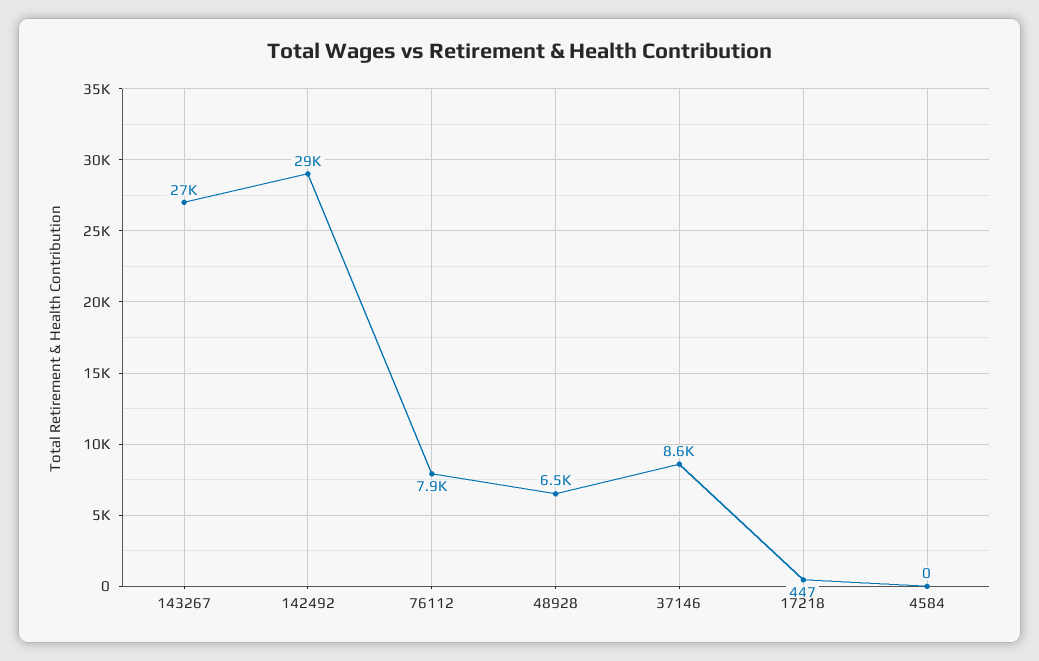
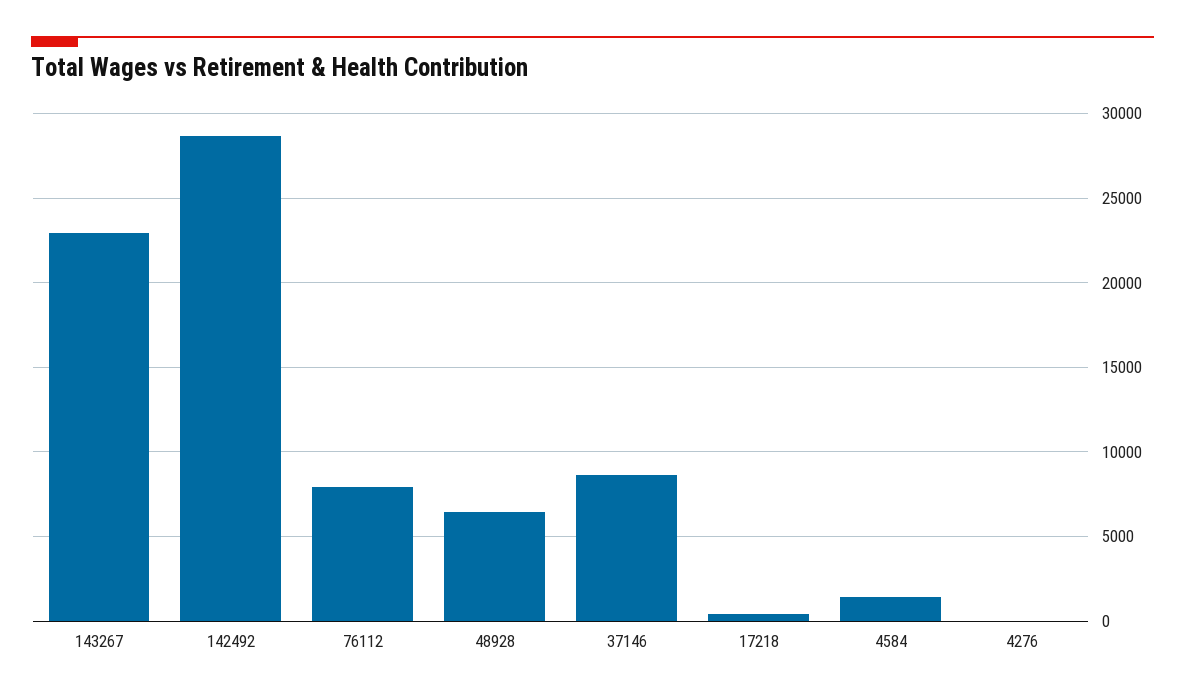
  {
-   "143267": 27000,
+   "143267": 23000,
    "142492": 29000,
    "76112": 7900,
    "48928": 6500,
    "37146": 8600,
    "17218": 447,
-   "4584": 0
+   "4584": 1500,
+   "4276": 0
  }

